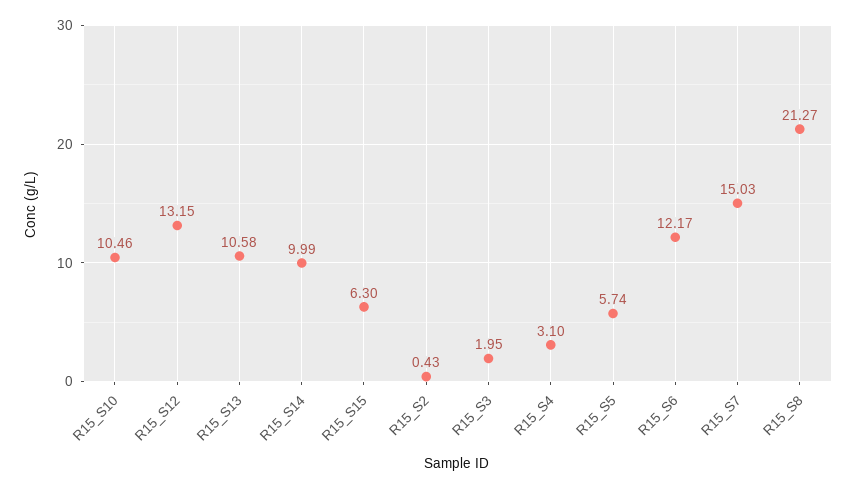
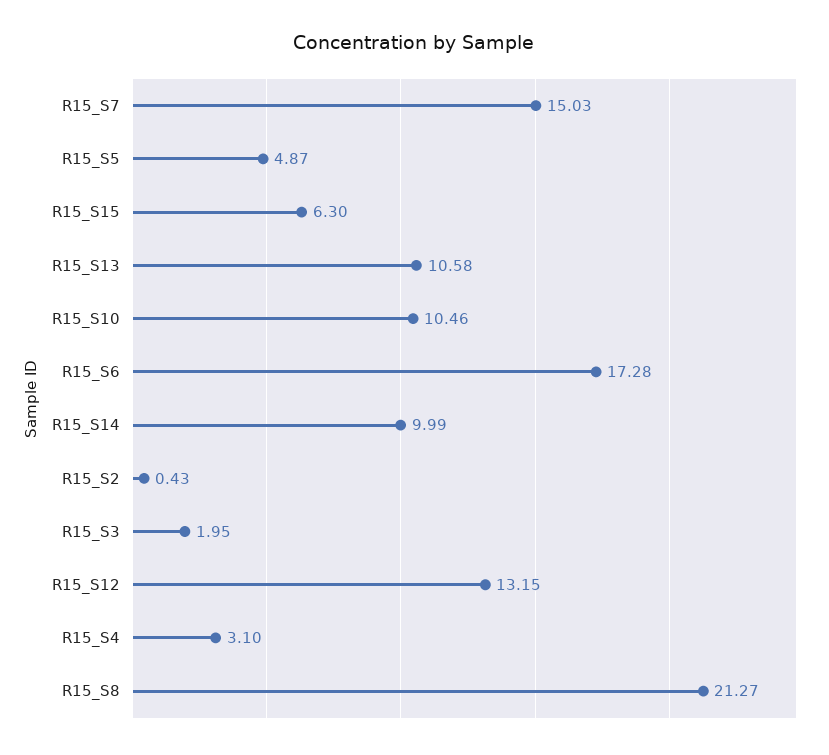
  {
    "R15_S10": 10.46,
    "R15_S12": 13.15,
    "R15_S13": 10.58,
    "R15_S14": 9.99,
    "R15_S15": 6.3,
    "R15_S2": 0.43,
    "R15_S3": 1.95,
    "R15_S4": 3.1,
-   "R15_S5": 5.74,
+   "R15_S5": 4.87,
-   "R15_S6": 12.17,
+   "R15_S6": 17.28,
    "R15_S7": 15.03,
    "R15_S8": 21.27
  }

